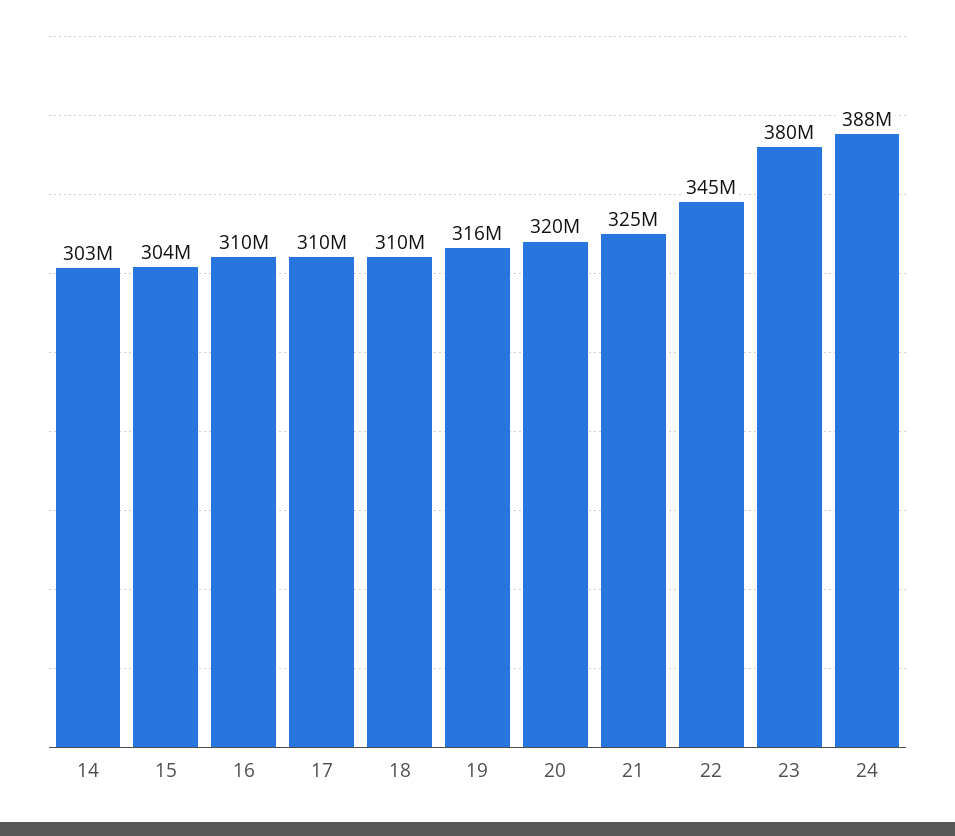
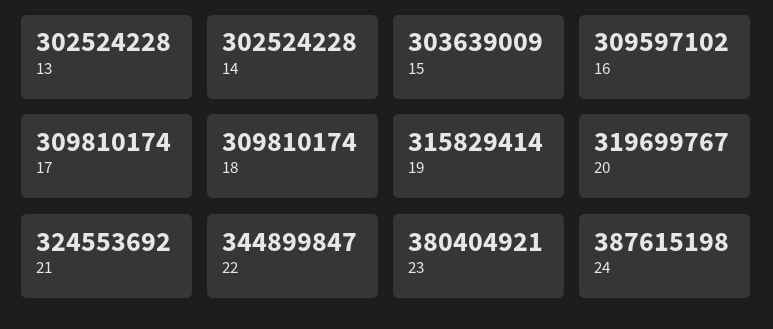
  {
    "14": 302524228,
    "15": 303639009,
    "16": 309597102,
    "17": 309810174,
    "18": 309810174,
    "19": 315829414,
    "20": 319699767,
    "21": 324553692,
    "22": 344899847,
    "23": 380404921,
-   "24": 387615198
+   "24": 387615198,
+   "13": 302524228
  }

